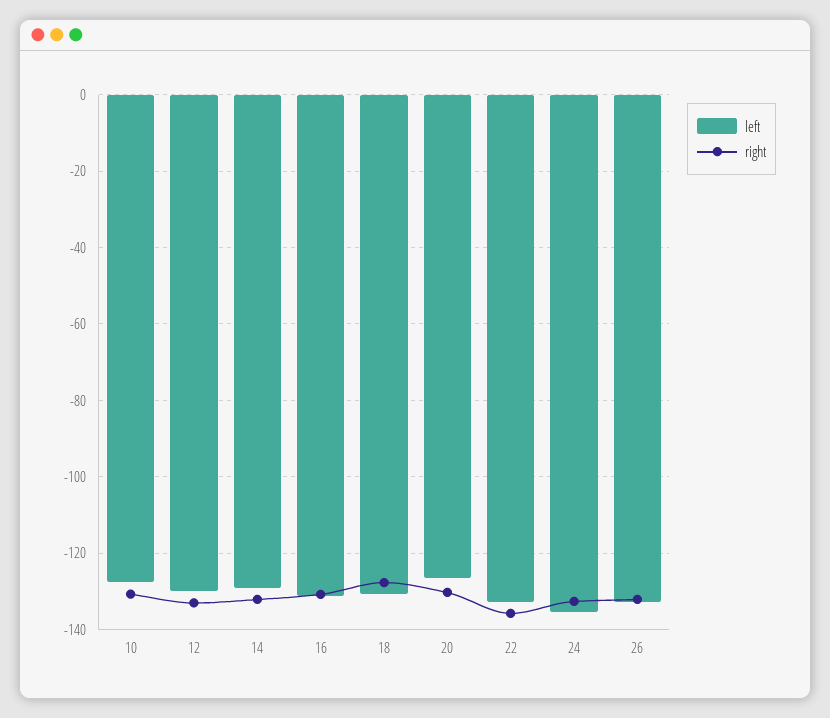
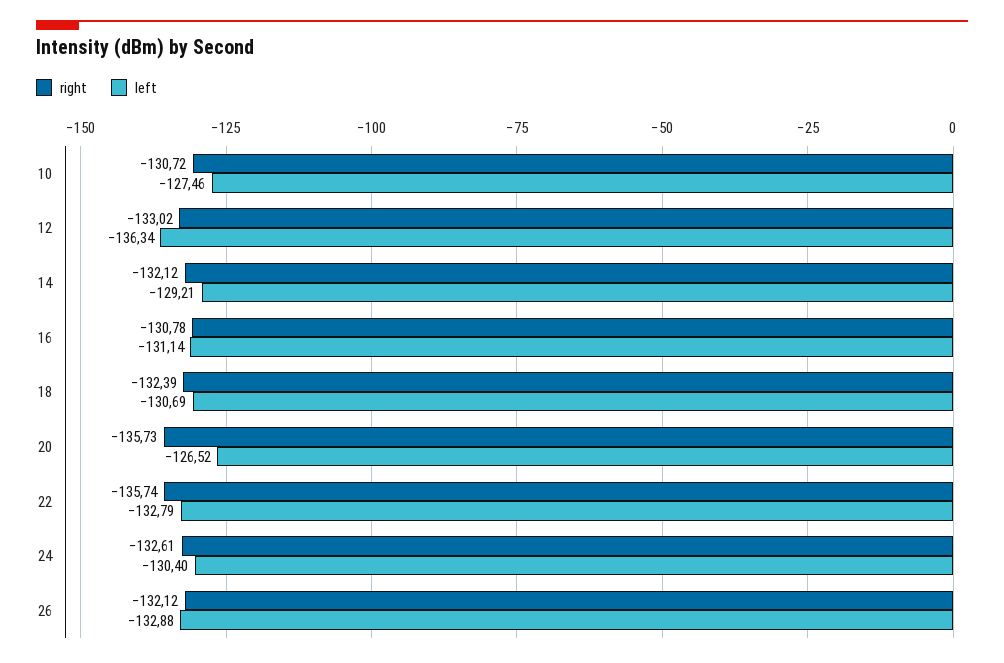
  {
    "left": {
      "10": -127.46,
-     "12": -130,
+     "12": -136.34,
      "14": -129.21,
      "16": -131.14,
      "18": -130.69,
      "20": -126.52,
      "22": -132.79,
-     "24": -136,
+     "24": -130.4,
      "26": -132.88
    },
    "right": {
      "10": -130.72,
      "12": -133.02,
      "14": -132.12,
      "16": -130.78,
-     "18": -128,
+     "18": -132.39,
-     "20": -130,
+     "20": -135.73,
      "22": -135.74,
      "24": -132.61,
      "26": -132.12
    }
  }

